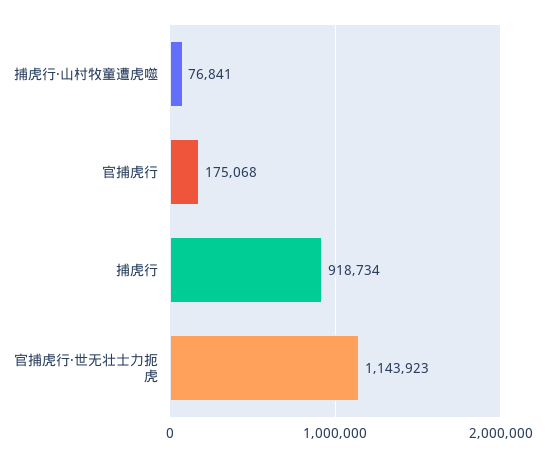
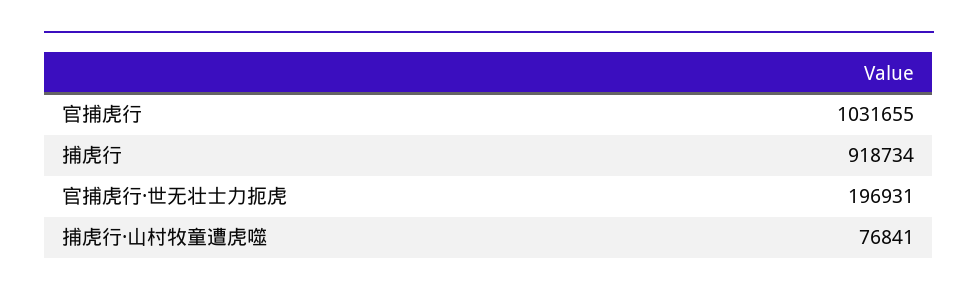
  {
    "捕虎行·山村牧童遭虎噬": 76841,
-   "官捕虎行": 175068,
+   "官捕虎行": 1031655,
    "捕虎行": 918734,
-   "官捕虎行·世无壮士力扼虎": 1143923
+   "官捕虎行·世无壮士力扼虎": 196931
  }

